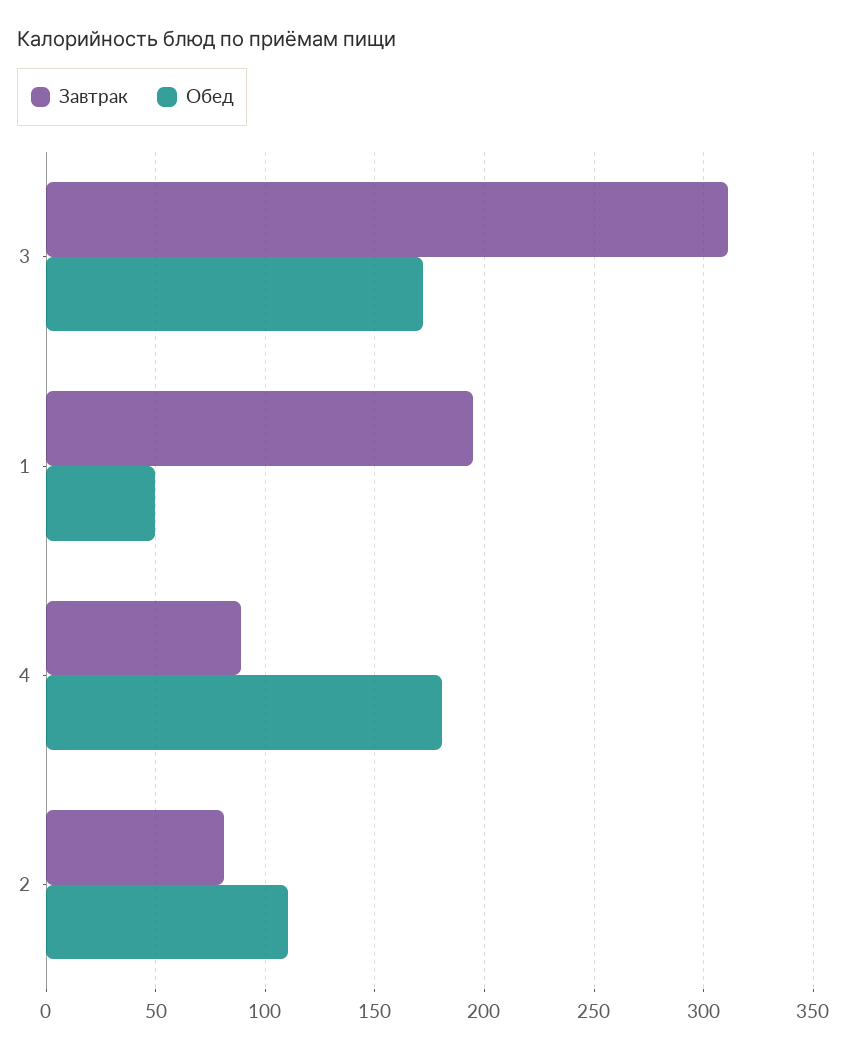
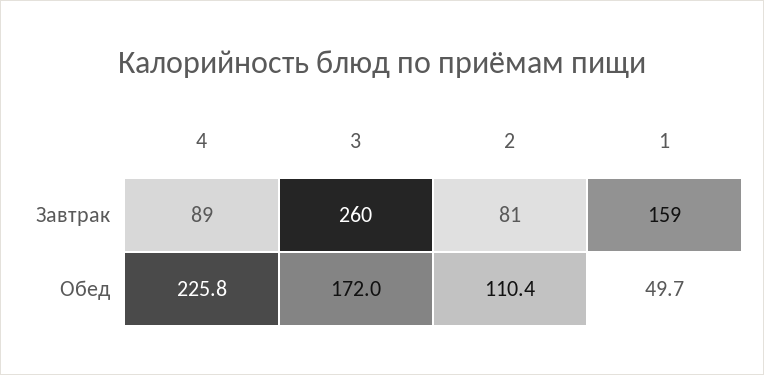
  {
    "Завтрак": {
-     "3": 310,
+     "3": 260,
-     "1": 195,
+     "1": 159,
      "4": 89,
      "2": 81
    },
    "Обед": {
      "3": 172,
      "1": 49.7,
-     "4": 180,
+     "4": 225.8,
      "2": 110.4
    }
  }

